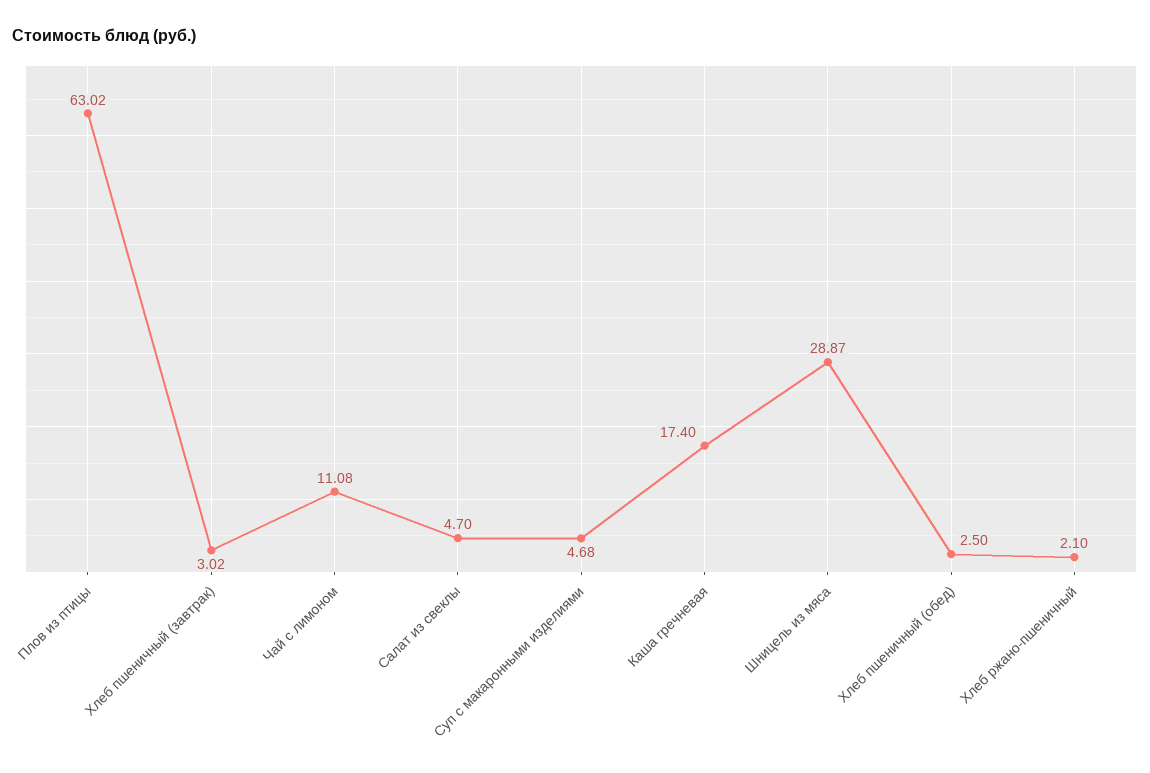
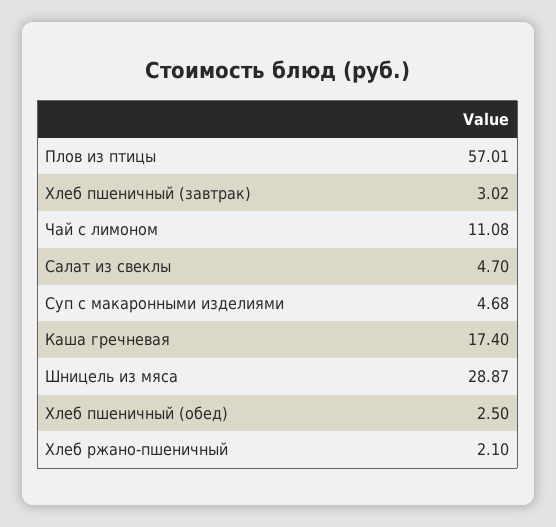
  {
-   "Плов из птицы": 63.02,
+   "Плов из птицы": 57.01,
    "Хлеб пшеничный (завтрак)": 3.02,
    "Чай с лимоном": 11.08,
    "Салат из свеклы": 4.7,
    "Суп с макаронными изделиями": 4.68,
    "Каша гречневая": 17.4,
    "Шницель из мяса": 28.87,
    "Хлеб пшеничный (обед)": 2.5,
    "Хлеб ржано-пшеничный": 2.1
  }

